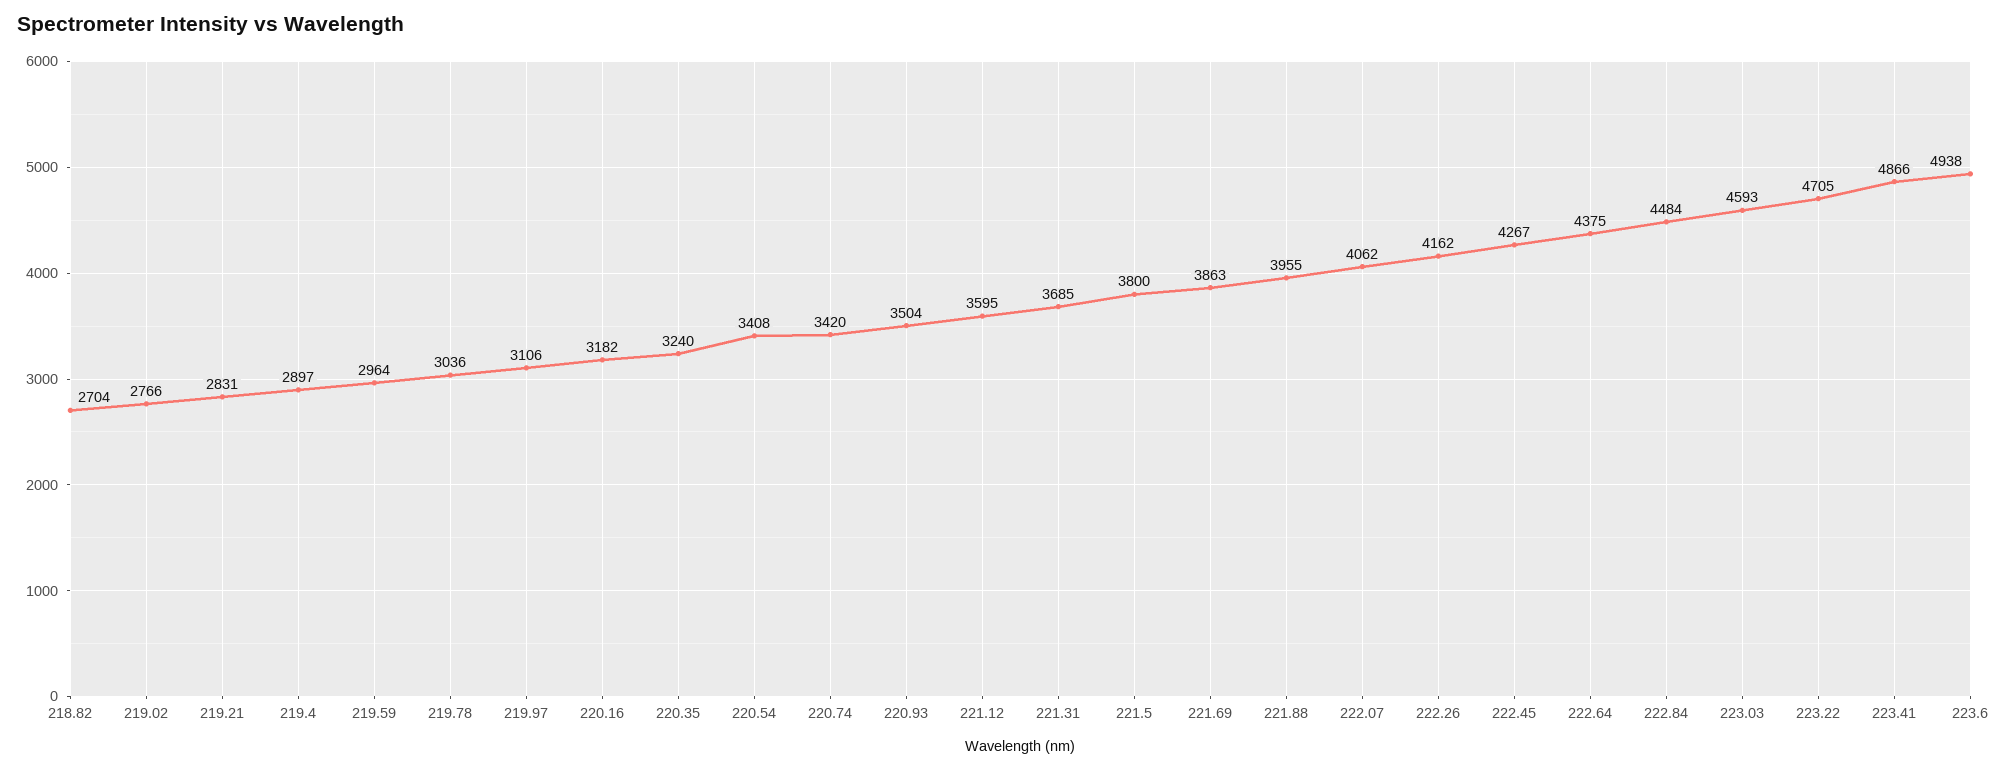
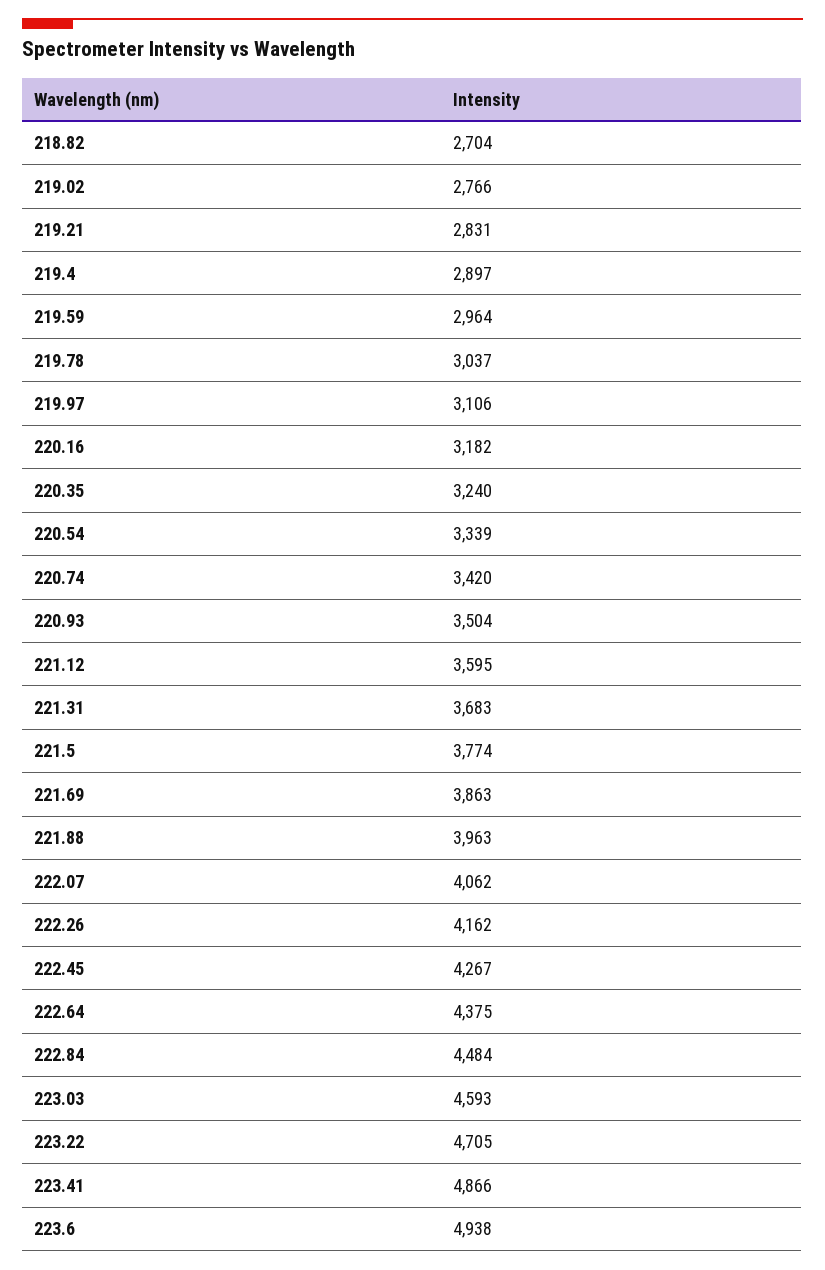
  {
    "218.82": 2704,
    "219.02": 2766,
    "219.21": 2831,
    "219.4": 2897,
    "219.59": 2964,
-   "219.78": 3036,
+   "219.78": 3037,
    "219.97": 3106,
    "220.16": 3182,
    "220.35": 3240,
-   "220.54": 3408,
+   "220.54": 3339,
    "220.74": 3420,
    "220.93": 3504,
    "221.12": 3595,
-   "221.31": 3685,
+   "221.31": 3683,
-   "221.5": 3800,
+   "221.5": 3774,
    "221.69": 3863,
-   "221.88": 3955,
+   "221.88": 3963,
    "222.07": 4062,
    "222.26": 4162,
    "222.45": 4267,
    "222.64": 4375,
    "222.84": 4484,
    "223.03": 4593,
    "223.22": 4705,
    "223.41": 4866,
    "223.6": 4938
  }

